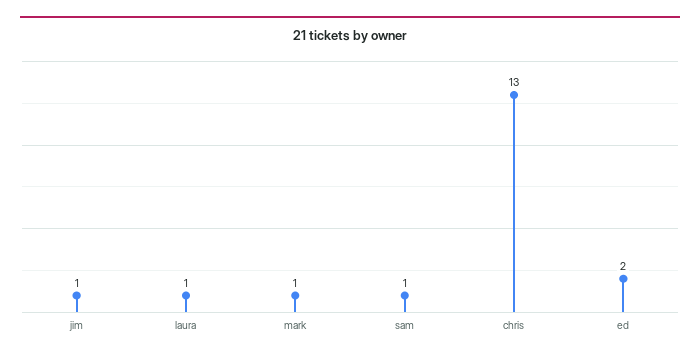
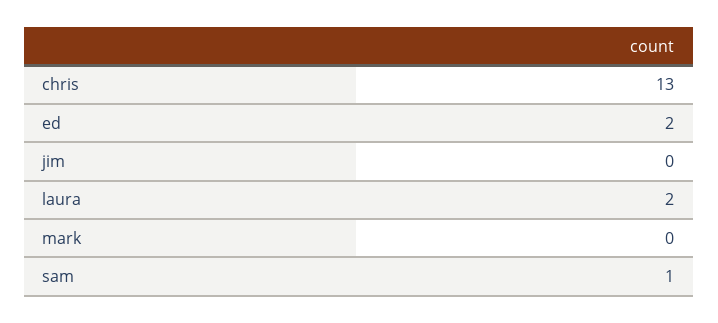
  {
-   "jim": 1,
+   "jim": 0,
-   "laura": 1,
+   "laura": 2,
-   "mark": 1,
+   "mark": 0,
    "sam": 1,
    "chris": 13,
    "ed": 2
  }

